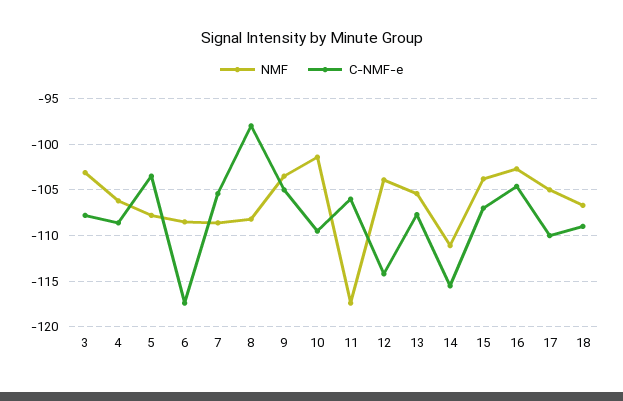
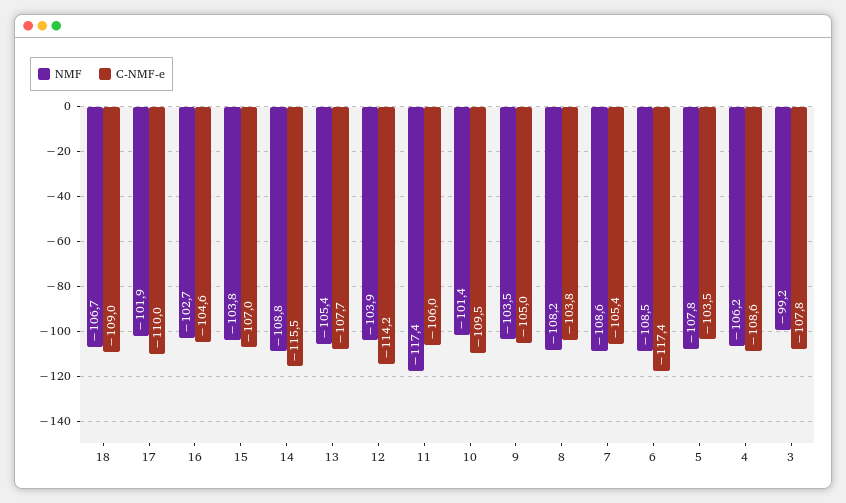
  {
    "NMF": {
-     "3": -103,
+     "3": -99.2,
      "4": -106.2,
      "5": -107.8,
      "6": -108.5,
      "7": -108.6,
      "8": -108.2,
      "9": -103.5,
      "10": -101.4,
      "11": -117.4,
      "12": -103.9,
      "13": -105.4,
-     "14": -111,
+     "14": -108.8,
      "15": -103.8,
      "16": -102.7,
-     "17": -105,
+     "17": -101.9,
      "18": -106.7
    },
    "C-NMF-e": {
      "3": -107.8,
      "4": -108.6,
      "5": -103.5,
      "6": -117.4,
      "7": -105.4,
-     "8": -98,
+     "8": -103.8,
      "9": -105,
      "10": -109.5,
      "11": -106,
      "12": -114.2,
      "13": -107.7,
      "14": -115.5,
      "15": -107,
      "16": -104.6,
      "17": -110,
      "18": -109
    }
  }

